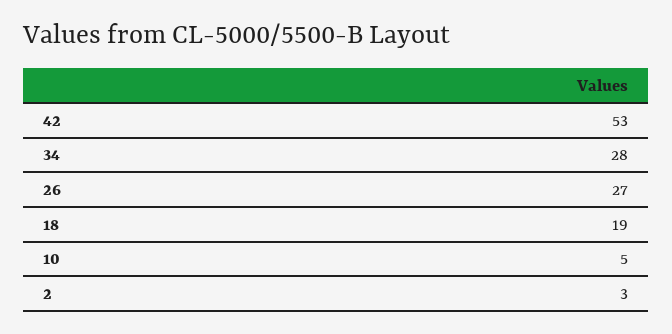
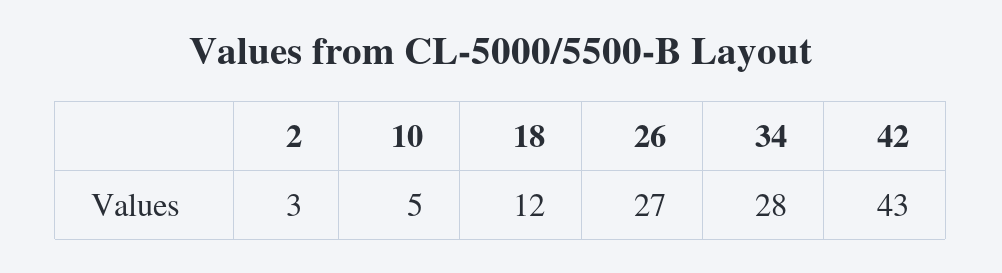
  {
-   "42": 53,
+   "42": 43,
    "34": 28,
    "26": 27,
-   "18": 19,
+   "18": 12,
    "10": 5,
    "2": 3
  }

